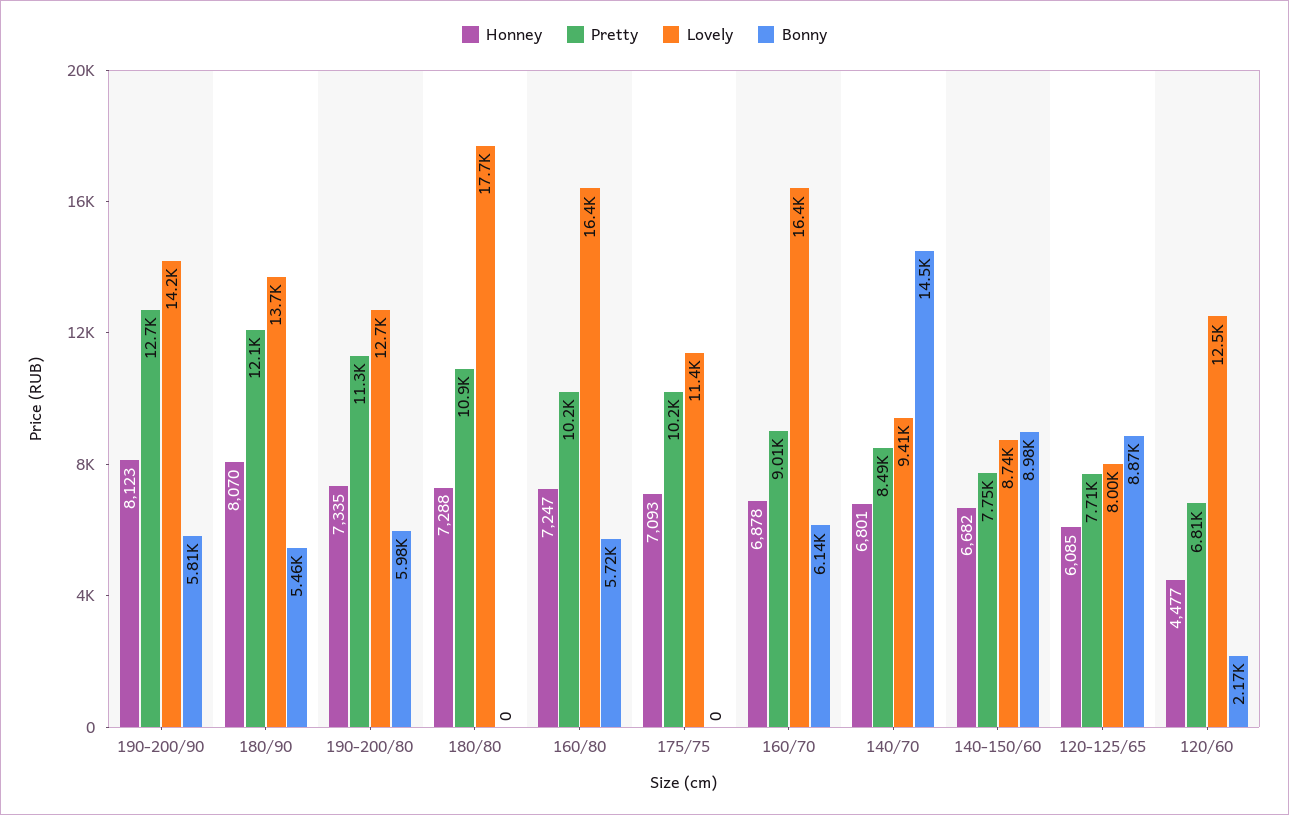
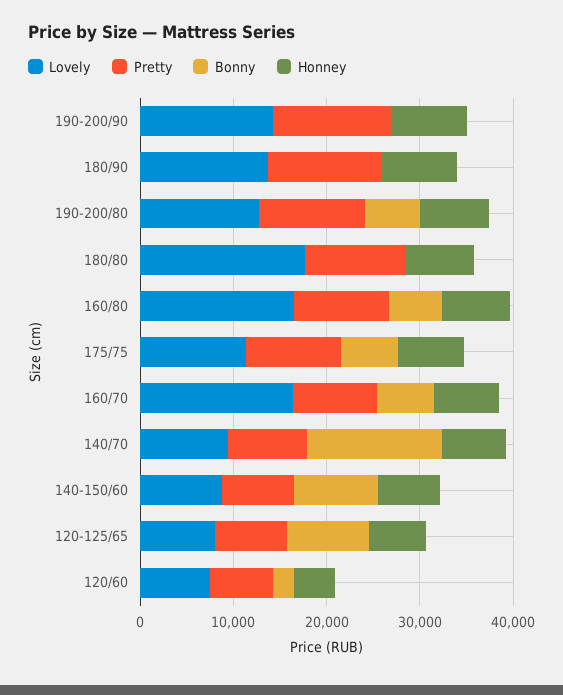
  {
    "Honney": {
      "190-200/90": 8123,
      "180/90": 8070,
      "190-200/80": 7335,
      "180/80": 7288,
      "160/80": 7247,
      "175/75": 7093,
      "160/70": 6878,
      "140/70": 6801,
      "140-150/60": 6682,
      "120-125/65": 6085,
      "120/60": 4477
    },
    "Pretty": {
      "190-200/90": 12700,
      "180/90": 12100,
      "190-200/80": 11300,
      "180/80": 10900,
      "160/80": 10200,
      "175/75": 10200,
      "160/70": 9010,
      "140/70": 8490,
      "140-150/60": 7750,
      "120-125/65": 7710,
      "120/60": 6810
    },
    "Lovely": {
      "190-200/90": 14200,
      "180/90": 13700,
      "190-200/80": 12700,
      "180/80": 17700,
      "160/80": 16400,
      "175/75": 11400,
      "160/70": 16400,
      "140/70": 9410,
      "140-150/60": 8740,
      "120-125/65": 8000,
-     "120/60": 12500
+     "120/60": 8000
    },
    "Bonny": {
-     "190-200/90": 5810,
+     "190-200/90": 0,
-     "180/90": 5460,
+     "180/90": 0,
      "190-200/80": 5980,
      "180/80": 0,
      "160/80": 5720,
-     "175/75": 0,
+     "175/75": 6000,
      "160/70": 6140,
      "140/70": 14500,
      "140-150/60": 8980,
      "120-125/65": 8870,
      "120/60": 2170
    }
  }

